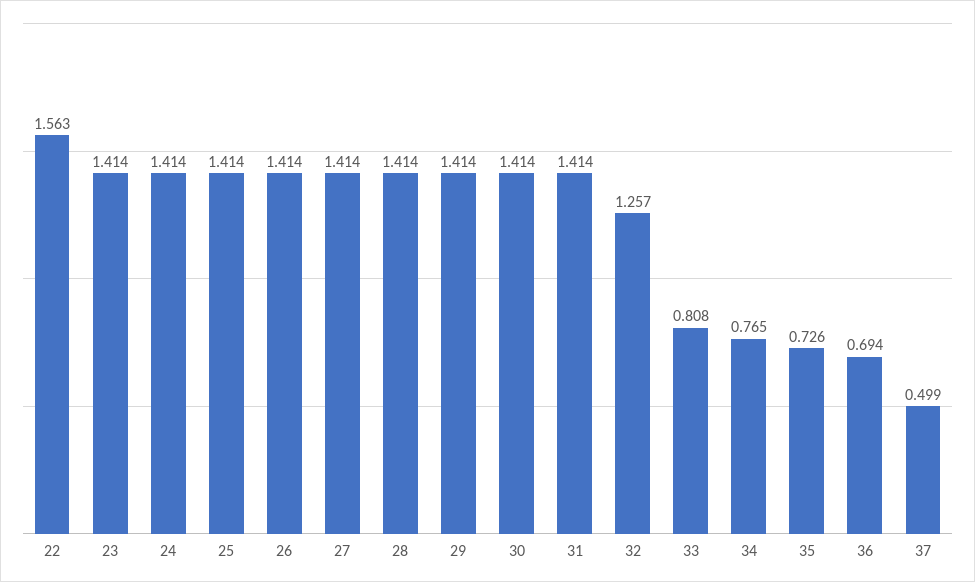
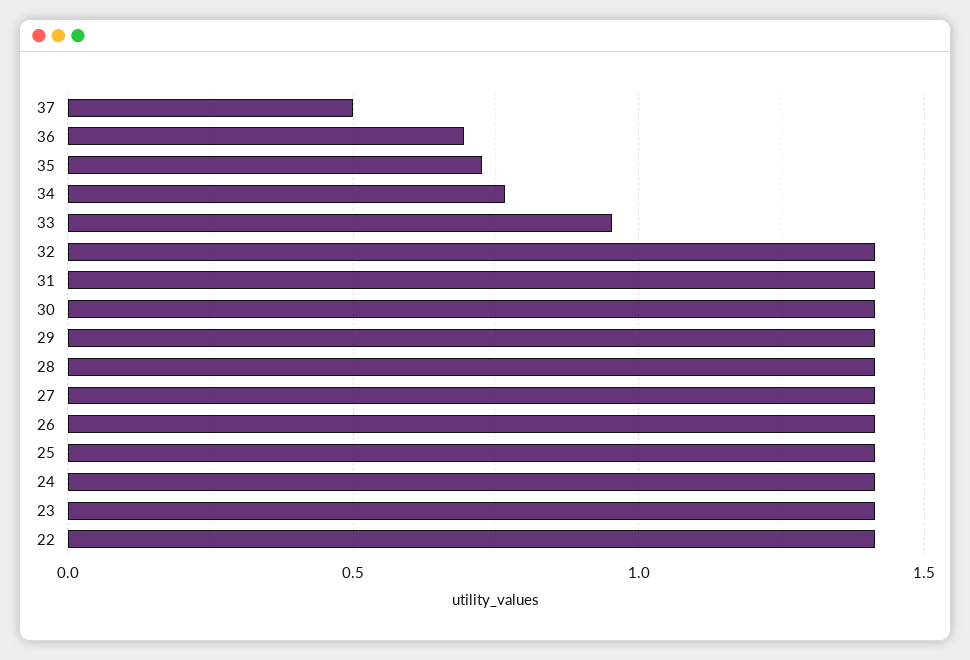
  {
-   "22": 1.563,
+   "22": 1.4,
    "23": 1.414,
    "24": 1.414,
    "25": 1.414,
    "26": 1.414,
    "27": 1.414,
    "28": 1.414,
    "29": 1.414,
    "30": 1.414,
    "31": 1.414,
-   "32": 1.257,
+   "32": 1.4,
-   "33": 0.808,
+   "33": 0.95,
    "34": 0.765,
    "35": 0.726,
    "36": 0.694,
    "37": 0.499
  }

